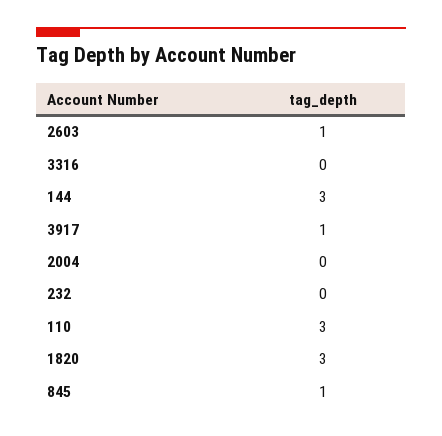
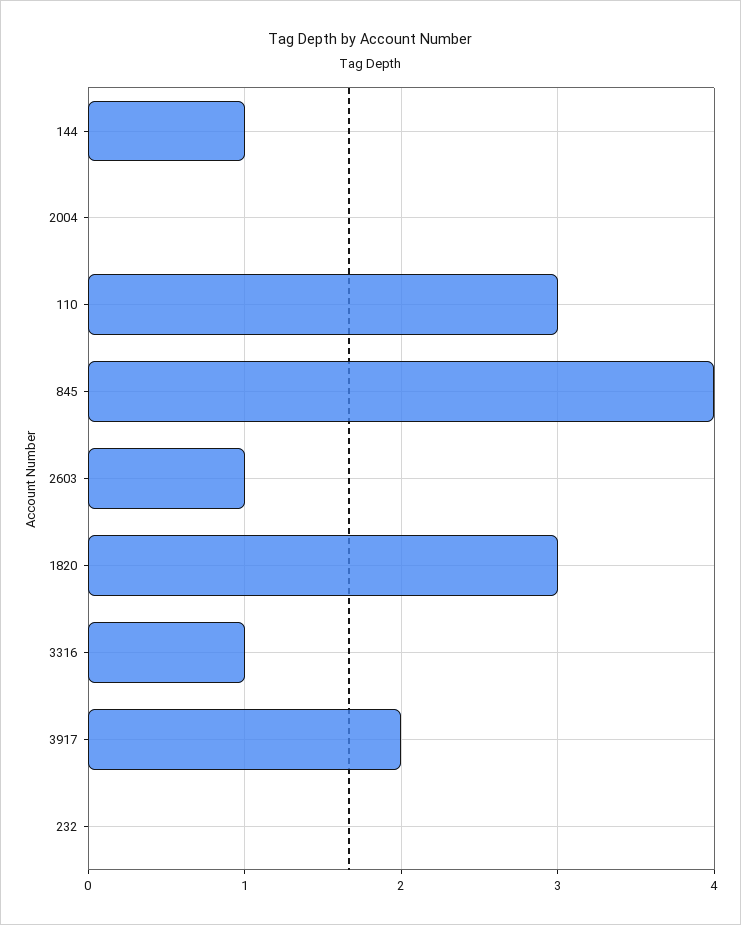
  {
    "2603": 1,
-   "3316": 0,
+   "3316": 1,
-   "144": 3,
+   "144": 1,
-   "3917": 1,
+   "3917": 2,
    "2004": 0,
    "232": 0,
    "110": 3,
    "1820": 3,
-   "845": 1
+   "845": 4
  }

